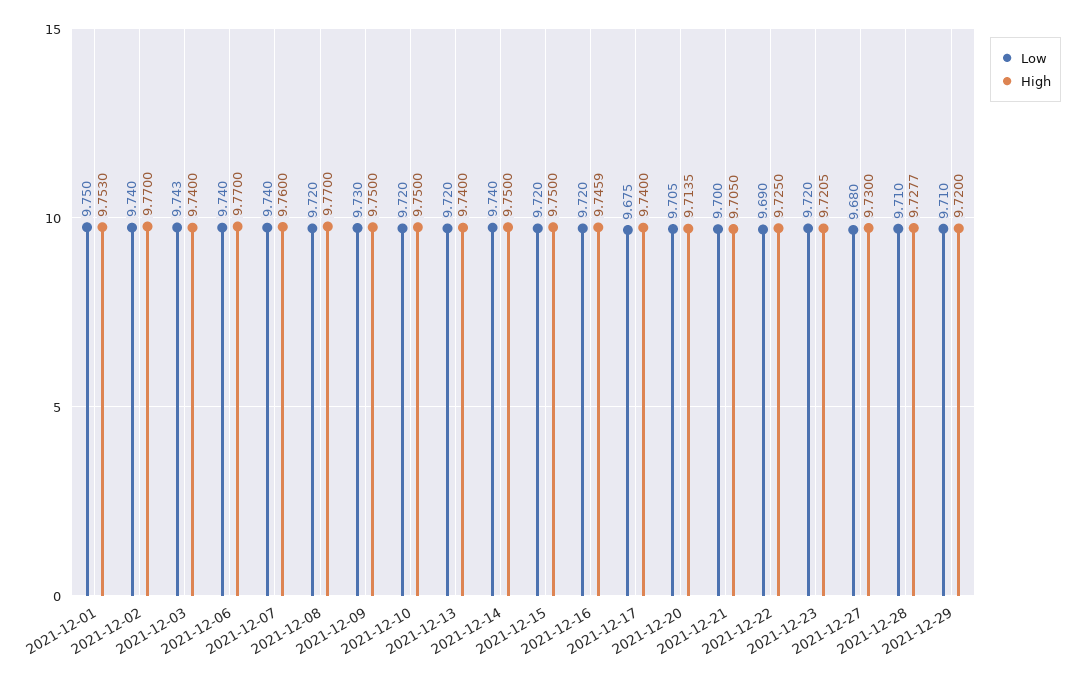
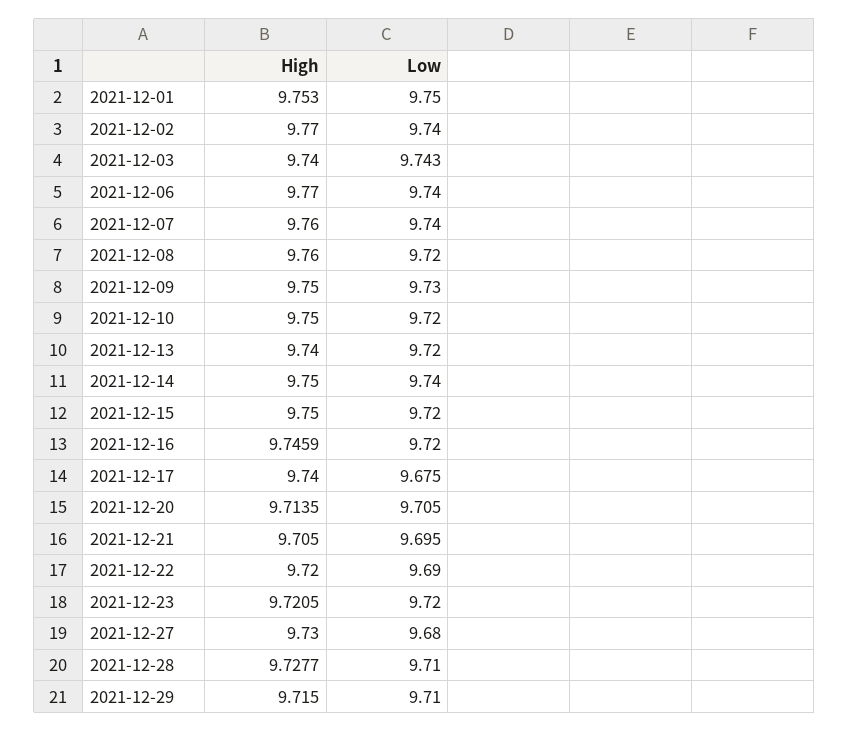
  {
    "Low": {
      "2021-12-01": 9.75,
      "2021-12-02": 9.74,
      "2021-12-03": 9.743,
      "2021-12-06": 9.74,
      "2021-12-07": 9.74,
      "2021-12-08": 9.72,
      "2021-12-09": 9.73,
      "2021-12-10": 9.72,
      "2021-12-13": 9.72,
      "2021-12-14": 9.74,
      "2021-12-15": 9.72,
      "2021-12-16": 9.72,
      "2021-12-17": 9.675,
      "2021-12-20": 9.705,
-     "2021-12-21": 9.7,
+     "2021-12-21": 9.695,
      "2021-12-22": 9.69,
      "2021-12-23": 9.72,
      "2021-12-27": 9.68,
      "2021-12-28": 9.71,
      "2021-12-29": 9.71
    },
    "High": {
      "2021-12-01": 9.753,
      "2021-12-02": 9.77,
      "2021-12-03": 9.74,
      "2021-12-06": 9.77,
      "2021-12-07": 9.76,
-     "2021-12-08": 9.77,
+     "2021-12-08": 9.76,
      "2021-12-09": 9.75,
      "2021-12-10": 9.75,
      "2021-12-13": 9.74,
      "2021-12-14": 9.75,
      "2021-12-15": 9.75,
      "2021-12-16": 9.7459,
      "2021-12-17": 9.74,
      "2021-12-20": 9.7135,
      "2021-12-21": 9.705,
-     "2021-12-22": 9.725,
+     "2021-12-22": 9.72,
      "2021-12-23": 9.7205,
      "2021-12-27": 9.73,
      "2021-12-28": 9.7277,
-     "2021-12-29": 9.72
+     "2021-12-29": 9.715
    }
  }

